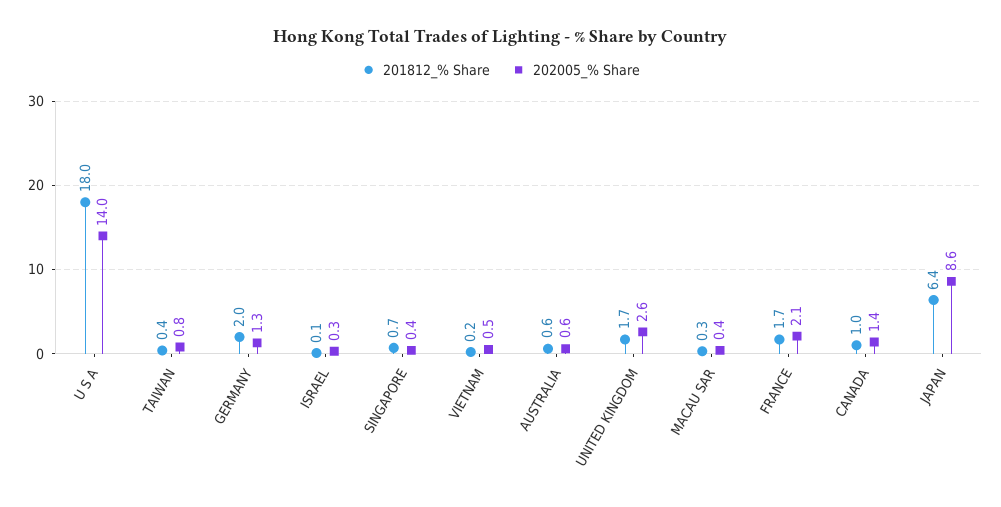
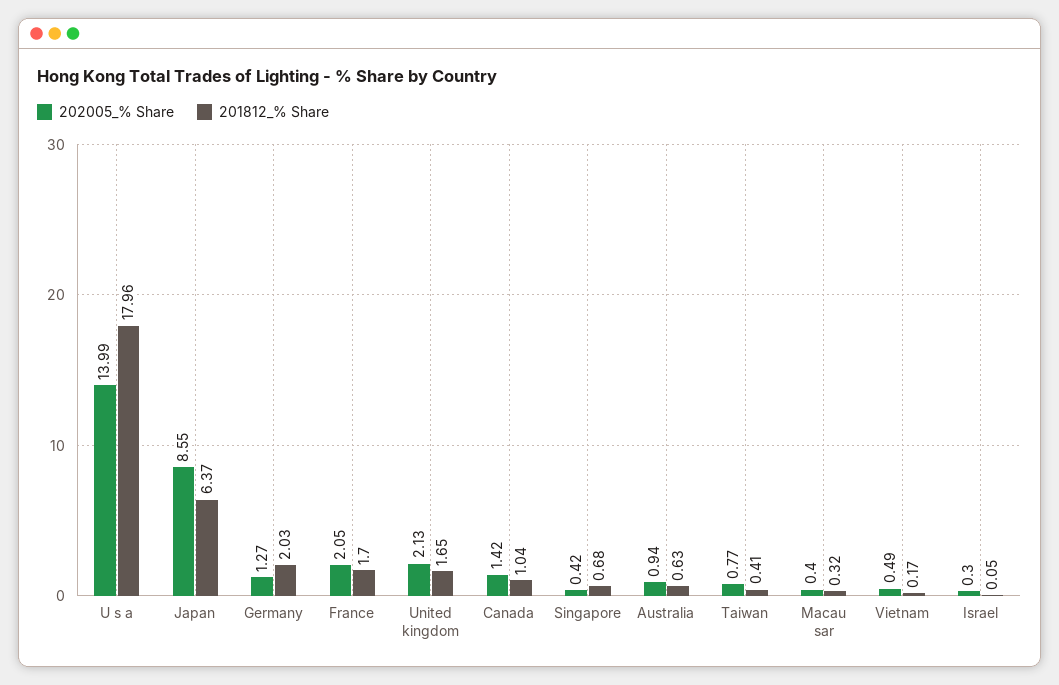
  {
    "201812_% Share": {
      "U S A": 17.96,
      "TAIWAN": 0.41,
      "GERMANY": 2.03,
      "ISRAEL": 0.05,
      "SINGAPORE": 0.68,
      "VIETNAM": 0.17,
      "AUSTRALIA": 0.63,
      "UNITED KINGDOM": 1.65,
      "MACAU SAR": 0.32,
      "FRANCE": 1.7,
      "CANADA": 1.04,
      "JAPAN": 6.37
    },
    "202005_% Share": {
      "U S A": 13.99,
      "TAIWAN": 0.77,
      "GERMANY": 1.27,
      "ISRAEL": 0.3,
      "SINGAPORE": 0.42,
      "VIETNAM": 0.49,
-     "AUSTRALIA": 0.6,
+     "AUSTRALIA": 0.94,
-     "UNITED KINGDOM": 2.6,
+     "UNITED KINGDOM": 2.13,
      "MACAU SAR": 0.4,
      "FRANCE": 2.05,
      "CANADA": 1.42,
      "JAPAN": 8.55
    }
  }

